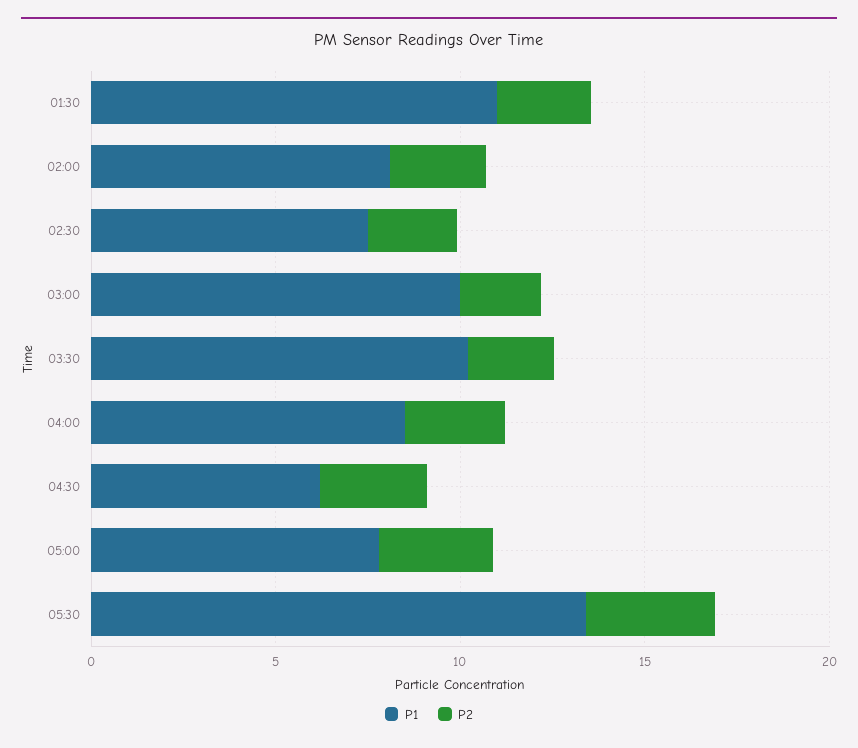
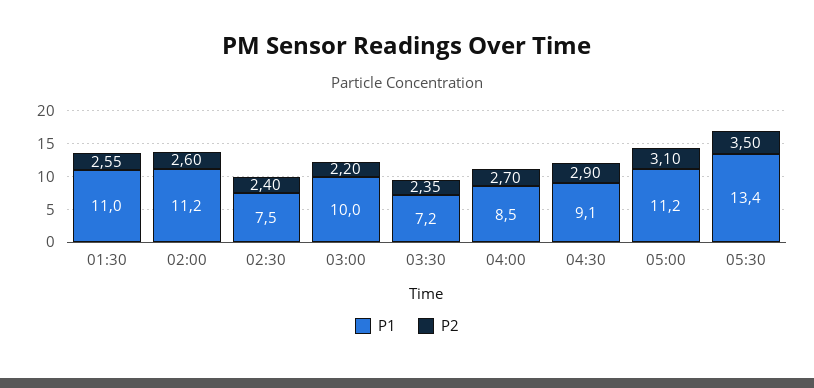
  {
    "P1": {
      "01:30": 11,
-     "02:00": 8,
+     "02:00": 11.2,
      "02:30": 7.5,
      "03:00": 10,
-     "03:30": 10,
+     "03:30": 7.2,
      "04:00": 8.5,
-     "04:30": 6,
+     "04:30": 9.1,
-     "05:00": 8,
+     "05:00": 11.2,
      "05:30": 13.4
    },
    "P2": {
      "01:30": 2.55,
      "02:00": 2.6,
      "02:30": 2.4,
      "03:00": 2.2,
      "03:30": 2.35,
      "04:00": 2.7,
      "04:30": 2.9,
      "05:00": 3.1,
      "05:30": 3.5
    }
  }

